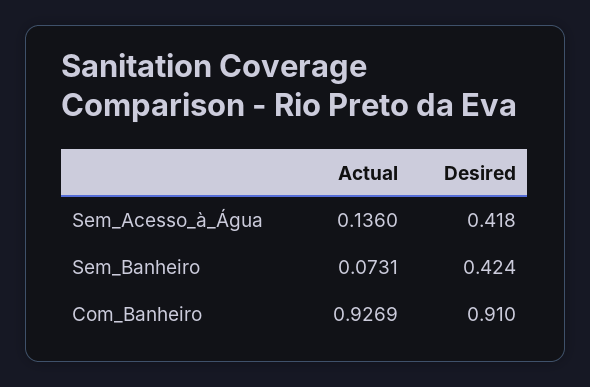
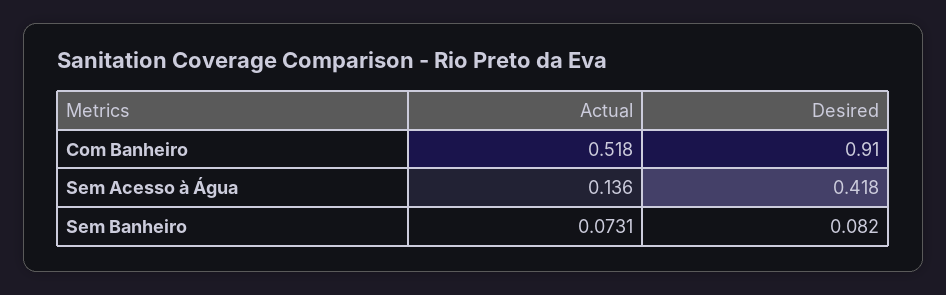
  {
    "Actual": {
      "Sem_Acesso_à_Água": 0.136,
      "Sem_Banheiro": 0.0731,
-     "Com_Banheiro": 0.9269
+     "Com_Banheiro": 0.518
    },
    "Desired": {
      "Sem_Acesso_à_Água": 0.418,
-     "Sem_Banheiro": 0.424,
+     "Sem_Banheiro": 0.082,
      "Com_Banheiro": 0.91
    }
  }

